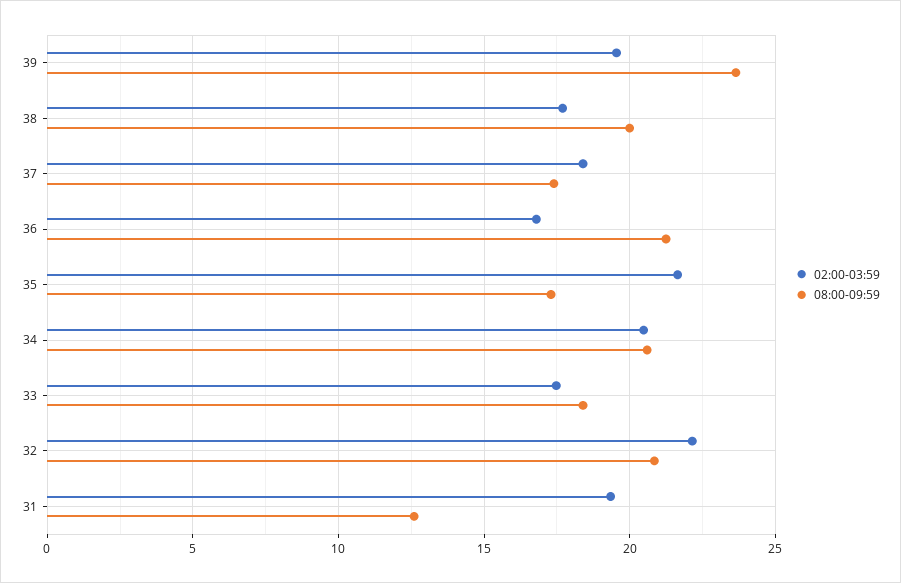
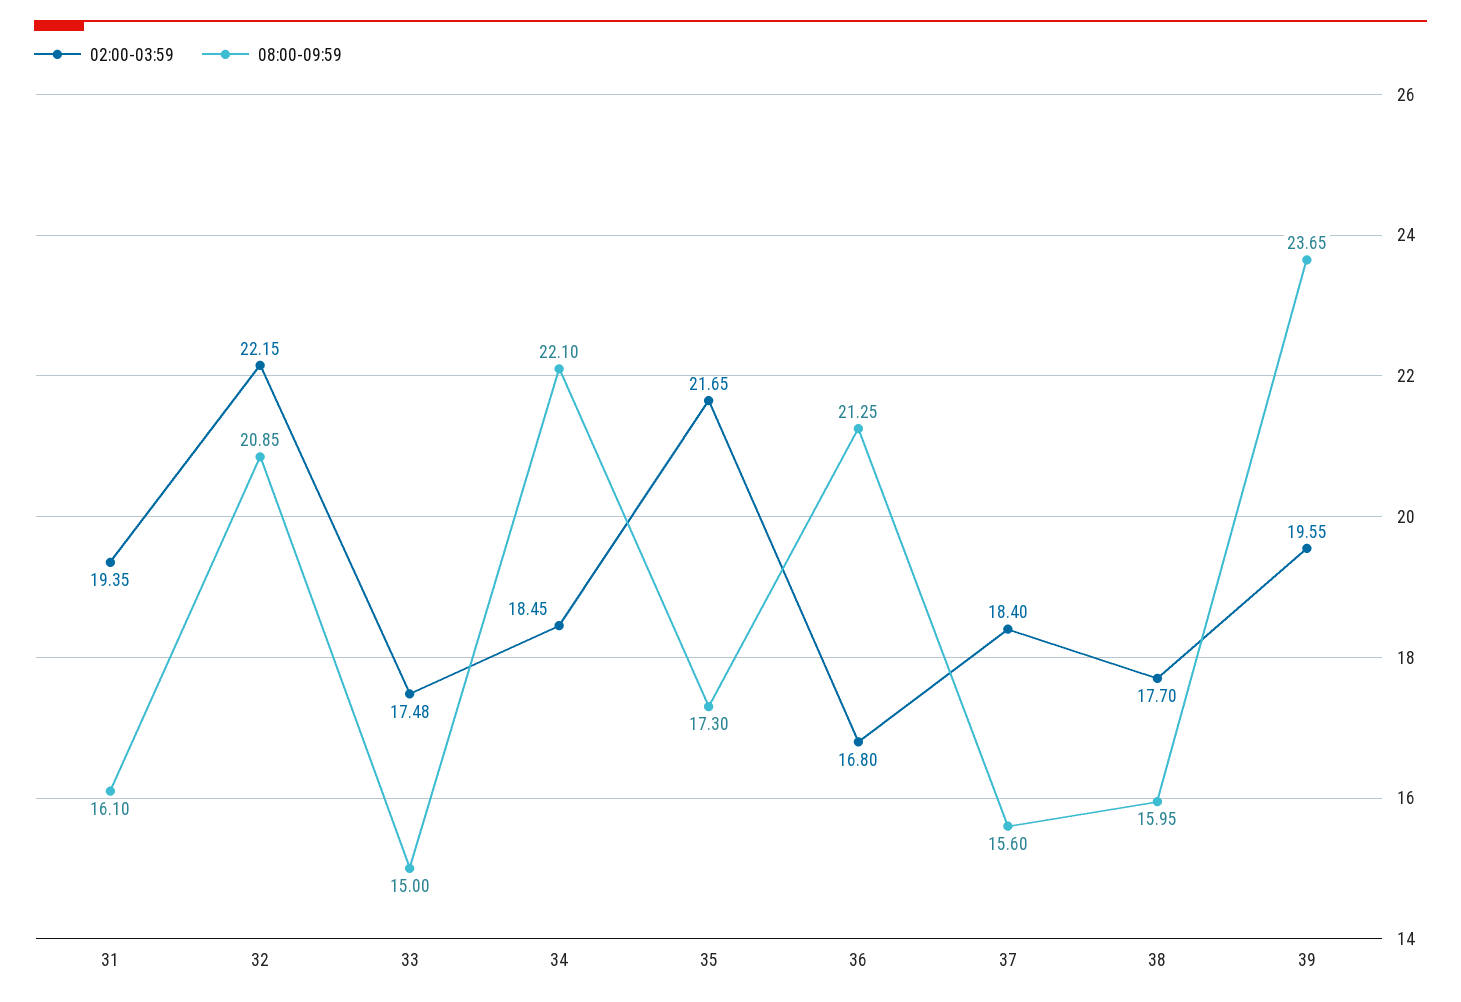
  {
    "02:00-03:59": {
      "39": 19.55,
      "38": 17.7,
      "37": 18.4,
      "36": 16.8,
      "35": 21.65,
-     "34": 20.5,
+     "34": 18.45,
      "33": 17.48,
      "32": 22.15,
      "31": 19.35
    },
    "08:00-09:59": {
      "39": 23.65,
-     "38": 20,
+     "38": 15.95,
-     "37": 17.5,
+     "37": 15.6,
      "36": 21.25,
      "35": 17.3,
-     "34": 20.5,
+     "34": 22.1,
-     "33": 18.5,
+     "33": 15,
      "32": 20.85,
-     "31": 12.5
+     "31": 16.1
    }
  }

